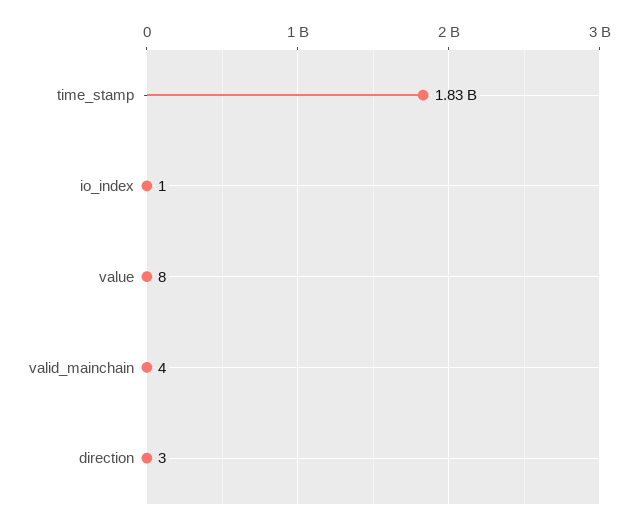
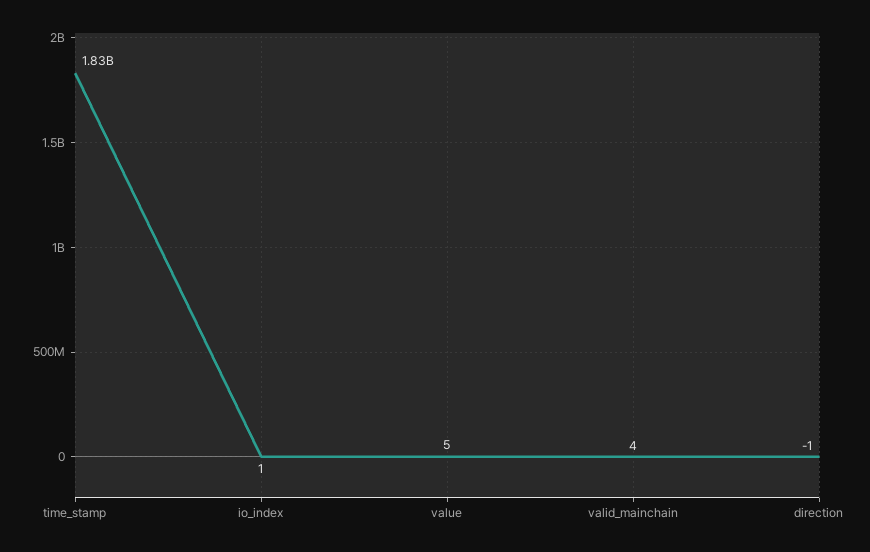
  {
    "time_stamp": 1830000000,
    "io_index": 1,
-   "value": 8,
+   "value": 5,
    "valid_mainchain": 4,
-   "direction": 3
+   "direction": -1
  }

